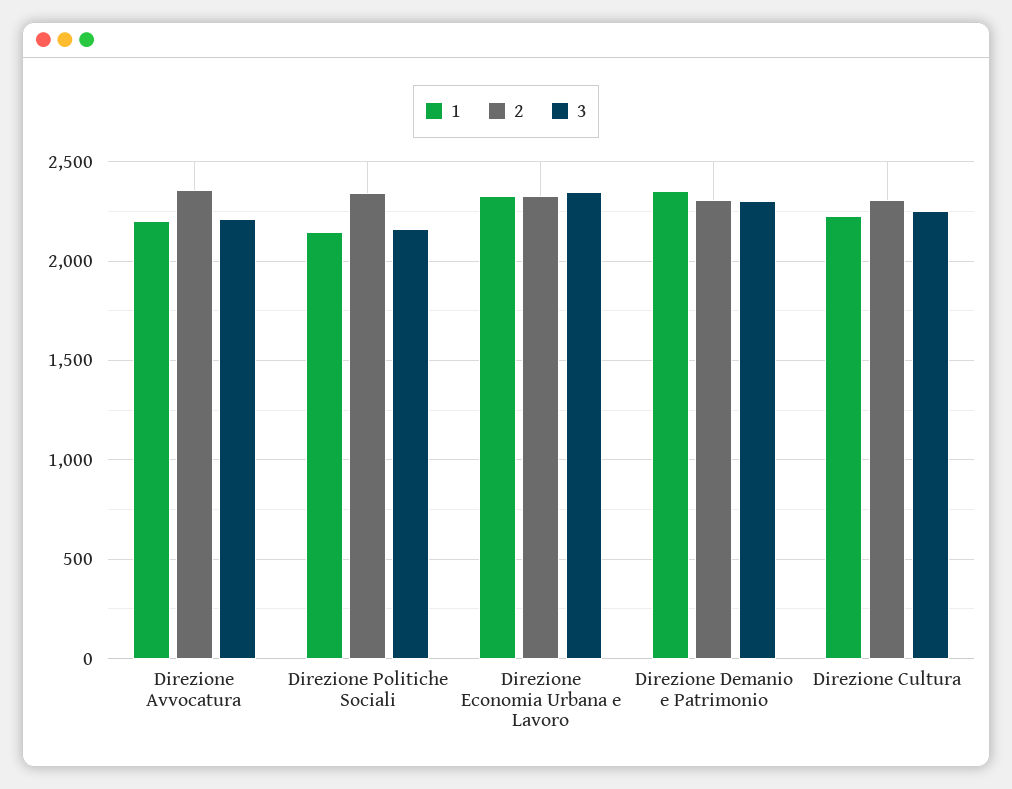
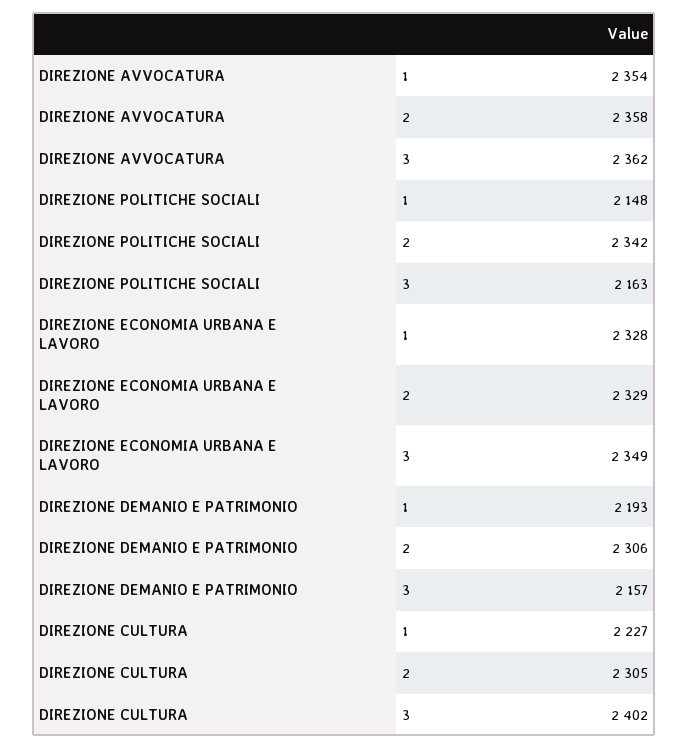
  {
    "1": {
-     "Direzione Avvocatura": 2200,
+     "Direzione Avvocatura": 2354,
      "Direzione Politiche Sociali": 2148,
      "Direzione Economia Urbana e Lavoro": 2328,
-     "Direzione Demanio e Patrimonio": 2350,
+     "Direzione Demanio e Patrimonio": 2193,
      "Direzione Cultura": 2227
    },
    "2": {
      "Direzione Avvocatura": 2358,
      "Direzione Politiche Sociali": 2342,
      "Direzione Economia Urbana e Lavoro": 2329,
      "Direzione Demanio e Patrimonio": 2306,
      "Direzione Cultura": 2305
    },
    "3": {
-     "Direzione Avvocatura": 2200,
+     "Direzione Avvocatura": 2362,
      "Direzione Politiche Sociali": 2163,
      "Direzione Economia Urbana e Lavoro": 2349,
-     "Direzione Demanio e Patrimonio": 2300,
+     "Direzione Demanio e Patrimonio": 2157,
-     "Direzione Cultura": 2250
+     "Direzione Cultura": 2402
    }
  }

